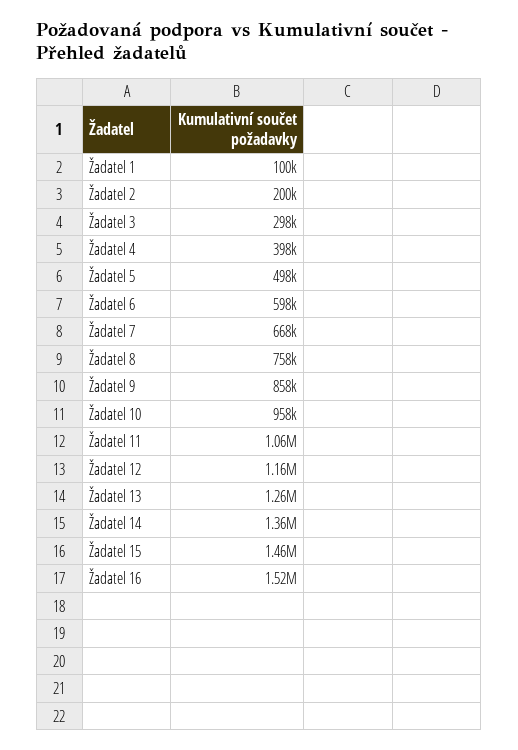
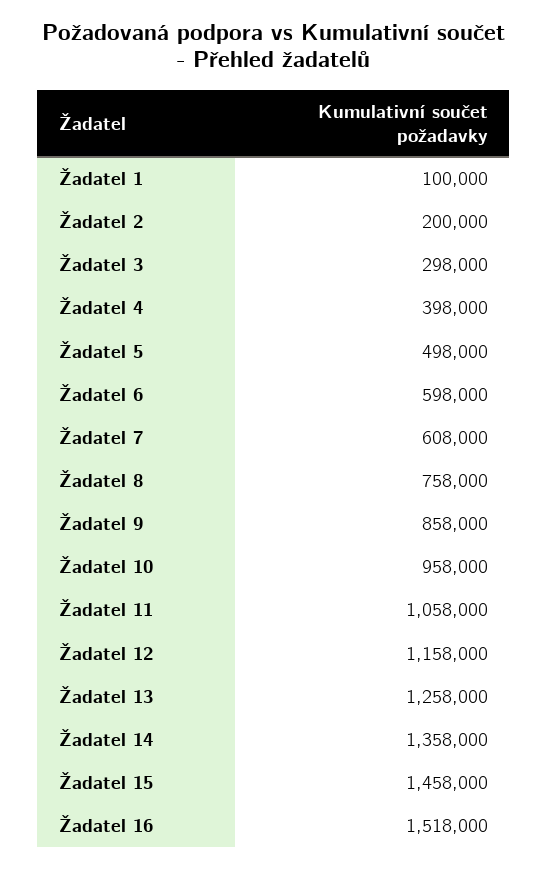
  {
    "Žadatel 1": 100000,
    "Žadatel 2": 200000,
    "Žadatel 3": 298000,
    "Žadatel 4": 398000,
    "Žadatel 5": 498000,
    "Žadatel 6": 598000,
-   "Žadatel 7": 668000,
+   "Žadatel 7": 608000,
    "Žadatel 8": 758000,
    "Žadatel 9": 858000,
    "Žadatel 10": 958000,
    "Žadatel 11": 1058000,
    "Žadatel 12": 1158000,
    "Žadatel 13": 1258000,
    "Žadatel 14": 1358000,
    "Žadatel 15": 1458000,
    "Žadatel 16": 1518000
  }

